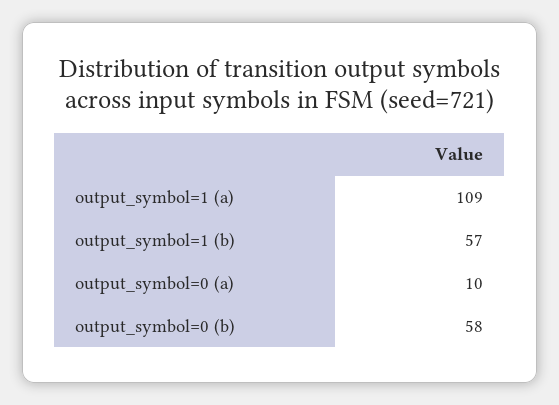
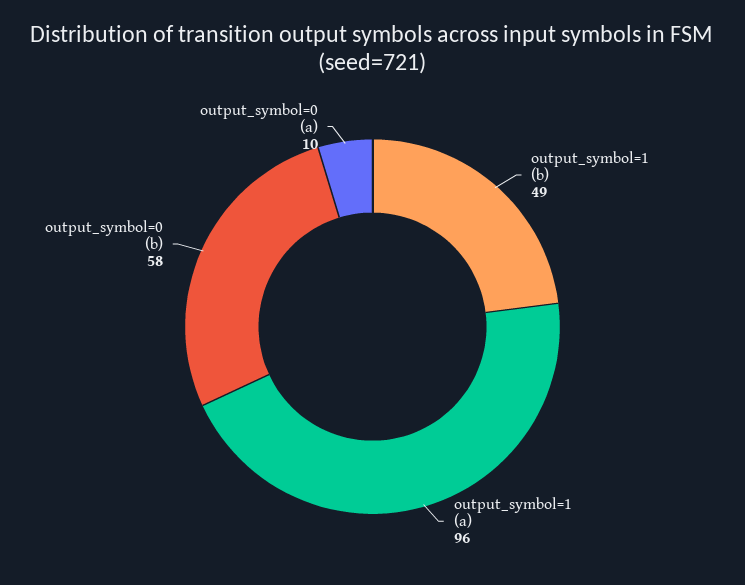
  {
-   "output_symbol=1 (a)": 109,
+   "output_symbol=1 (a)": 96,
-   "output_symbol=1 (b)": 57,
+   "output_symbol=1 (b)": 49,
    "output_symbol=0 (a)": 10,
    "output_symbol=0 (b)": 58
  }

